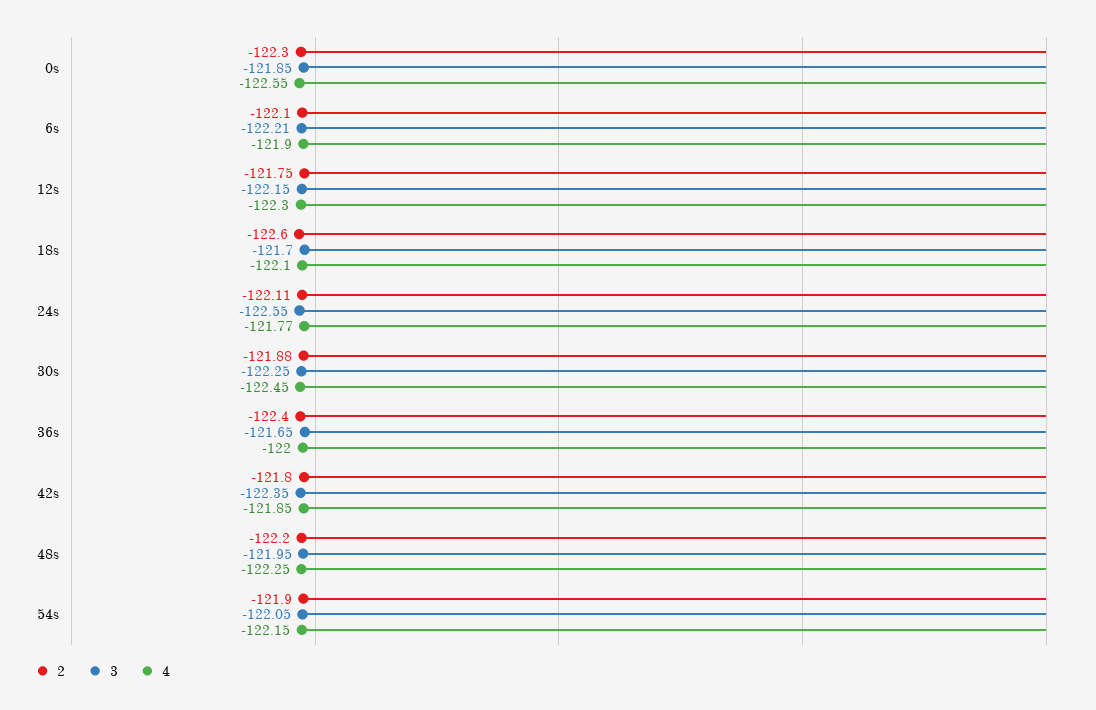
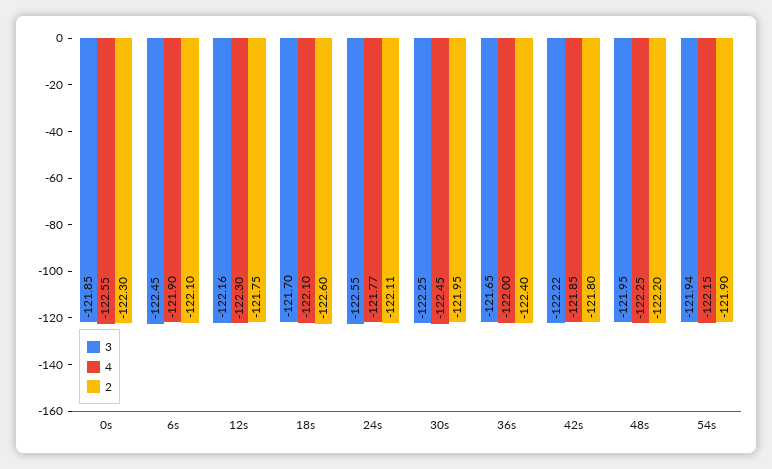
  {
    "2": {
      "0s": -122.3,
      "6s": -122.1,
      "12s": -121.75,
      "18s": -122.6,
      "24s": -122.11,
-     "30s": -121.88,
+     "30s": -121.95,
      "36s": -122.4,
      "42s": -121.8,
      "48s": -122.2,
      "54s": -121.9
    },
    "3": {
      "0s": -121.85,
-     "6s": -122.21,
+     "6s": -122.45,
-     "12s": -122.15,
+     "12s": -122.16,
      "18s": -121.7,
      "24s": -122.55,
      "30s": -122.25,
      "36s": -121.65,
-     "42s": -122.35,
+     "42s": -122.22,
      "48s": -121.95,
-     "54s": -122.05
+     "54s": -121.94
    },
    "4": {
      "0s": -122.55,
      "6s": -121.9,
      "12s": -122.3,
      "18s": -122.1,
      "24s": -121.77,
      "30s": -122.45,
      "36s": -122,
      "42s": -121.85,
      "48s": -122.25,
      "54s": -122.15
    }
  }

